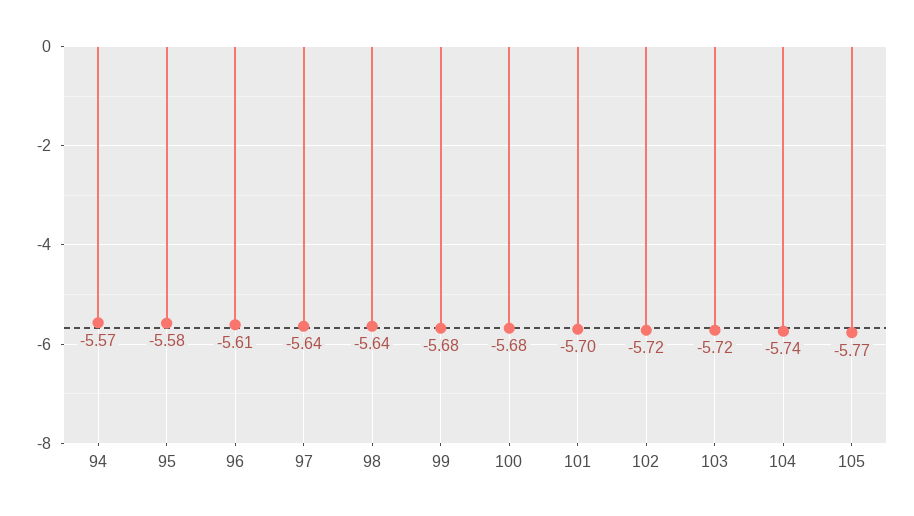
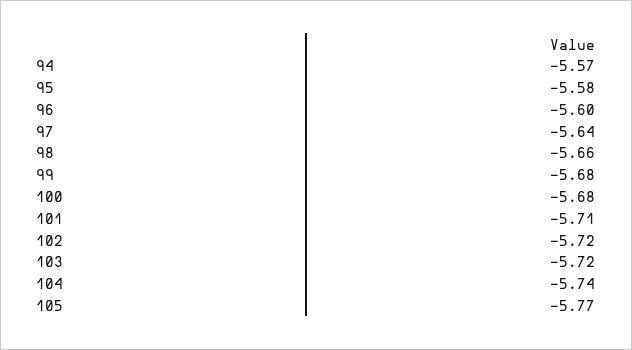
  {
    "94": -5.57,
    "95": -5.58,
-   "96": -5.61,
+   "96": -5.6,
    "97": -5.64,
-   "98": -5.64,
+   "98": -5.66,
    "99": -5.68,
    "100": -5.68,
-   "101": -5.7,
+   "101": -5.71,
    "102": -5.72,
    "103": -5.72,
    "104": -5.74,
    "105": -5.77
  }

